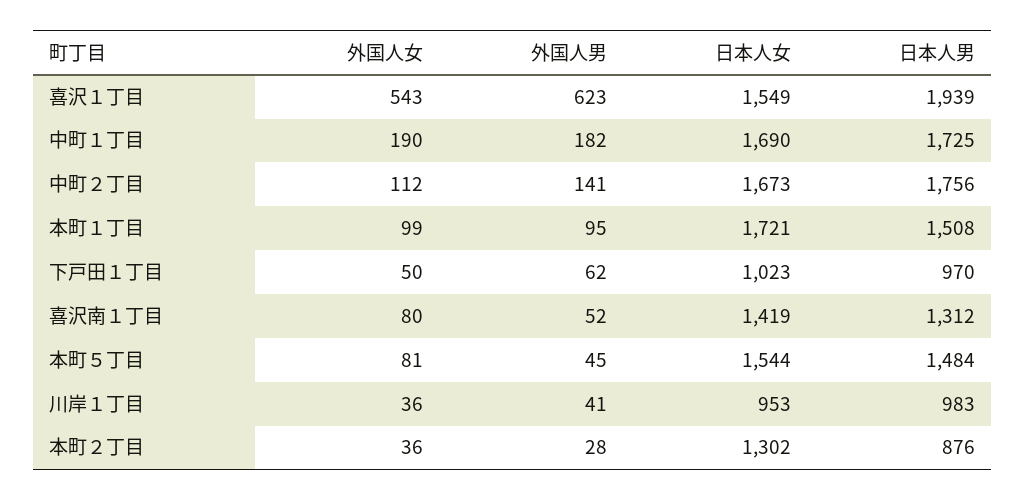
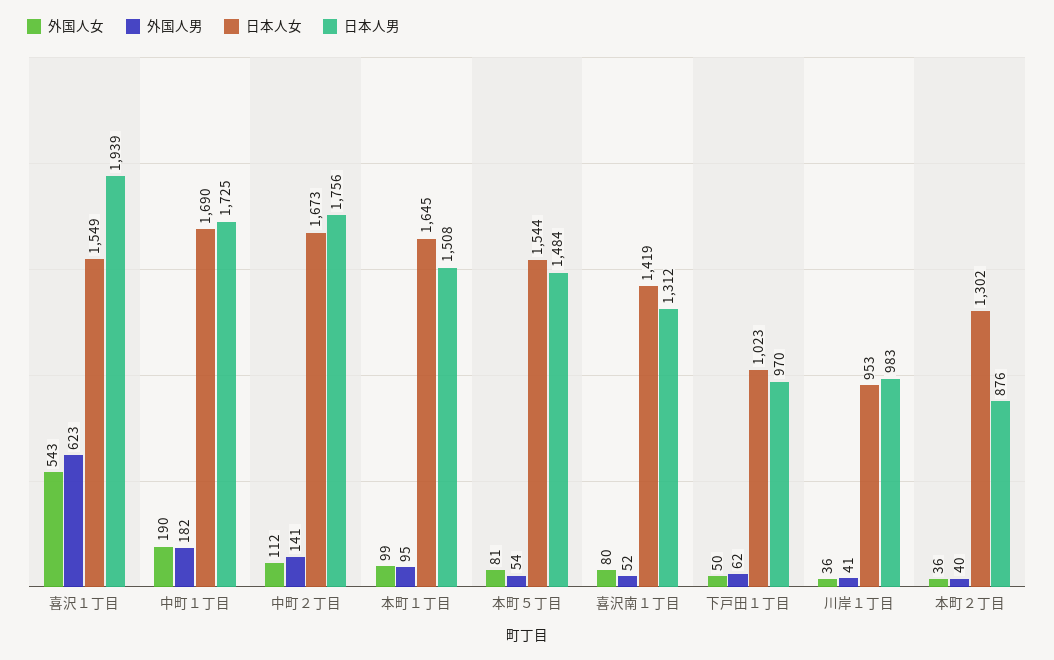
  {
    "外国人女": {
      "喜沢１丁目": 543,
      "中町１丁目": 190,
      "中町２丁目": 112,
      "本町１丁目": 99,
      "下戸田１丁目": 50,
      "喜沢南１丁目": 80,
      "本町５丁目": 81,
      "川岸１丁目": 36,
      "本町２丁目": 36
    },
    "外国人男": {
      "喜沢１丁目": 623,
      "中町１丁目": 182,
      "中町２丁目": 141,
      "本町１丁目": 95,
      "下戸田１丁目": 62,
      "喜沢南１丁目": 52,
-     "本町５丁目": 45,
+     "本町５丁目": 54,
      "川岸１丁目": 41,
-     "本町２丁目": 28
+     "本町２丁目": 40
    },
    "日本人女": {
      "喜沢１丁目": 1549,
      "中町１丁目": 1690,
      "中町２丁目": 1673,
-     "本町１丁目": 1721,
+     "本町１丁目": 1645,
      "下戸田１丁目": 1023,
      "喜沢南１丁目": 1419,
      "本町５丁目": 1544,
      "川岸１丁目": 953,
      "本町２丁目": 1302
    },
    "日本人男": {
      "喜沢１丁目": 1939,
      "中町１丁目": 1725,
      "中町２丁目": 1756,
      "本町１丁目": 1508,
      "下戸田１丁目": 970,
      "喜沢南１丁目": 1312,
      "本町５丁目": 1484,
      "川岸１丁目": 983,
      "本町２丁目": 876
    }
  }

